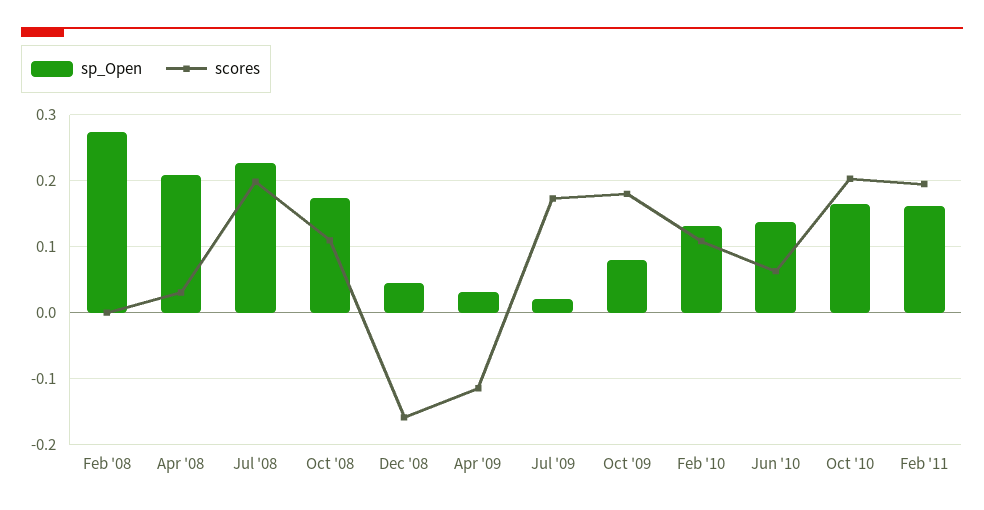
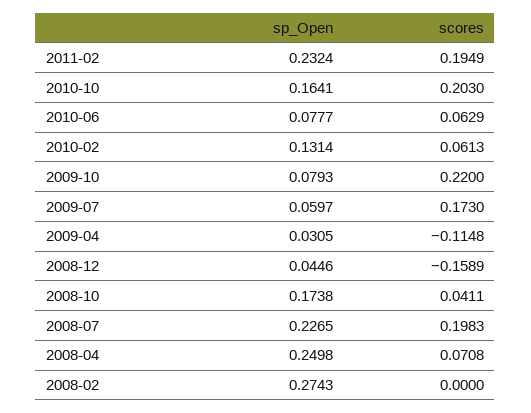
  {
    "sp_Open": {
      "Feb '08": 0.2743,
-     "Apr '08": 0.21,
+     "Apr '08": 0.2498,
      "Jul '08": 0.2265,
      "Oct '08": 0.1738,
      "Dec '08": 0.0446,
      "Apr '09": 0.0305,
-     "Jul '09": 0.02,
+     "Jul '09": 0.0597,
      "Oct '09": 0.0793,
      "Feb '10": 0.1314,
-     "Jun '10": 0.14,
+     "Jun '10": 0.0777,
      "Oct '10": 0.1641,
-     "Feb '11": 0.16
+     "Feb '11": 0.2324
    },
    "scores": {
      "Feb '08": 0,
-     "Apr '08": 0.03,
+     "Apr '08": 0.0708,
      "Jul '08": 0.1983,
-     "Oct '08": 0.11,
+     "Oct '08": 0.0411,
      "Dec '08": -0.1589,
      "Apr '09": -0.1148,
      "Jul '09": 0.173,
-     "Oct '09": 0.18,
+     "Oct '09": 0.22,
-     "Feb '10": 0.11,
+     "Feb '10": 0.0613,
      "Jun '10": 0.0629,
      "Oct '10": 0.203,
      "Feb '11": 0.1949
    }
  }

